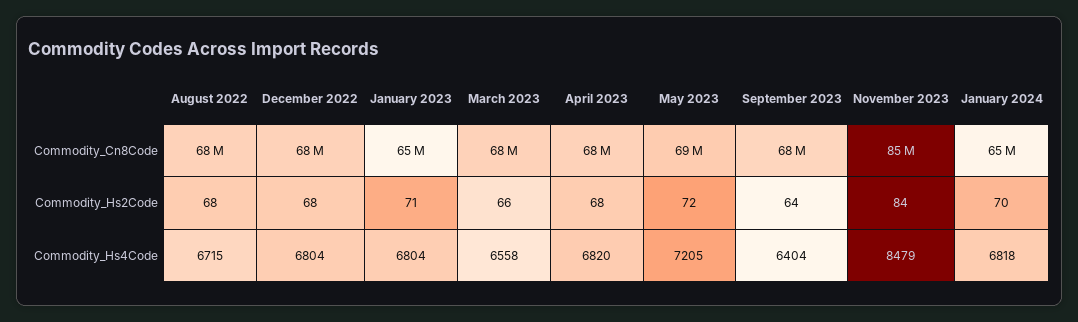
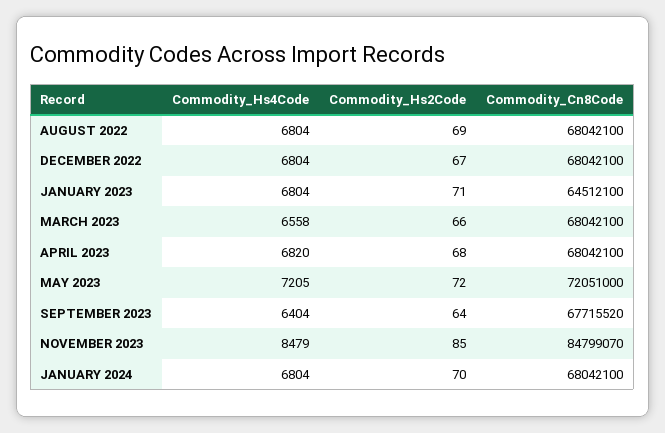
  {
    "August 2022": {
      "Commodity_Cn8Code": 68042100,
-     "Commodity_Hs2Code": 68,
+     "Commodity_Hs2Code": 69,
-     "Commodity_Hs4Code": 6715
+     "Commodity_Hs4Code": 6804
    },
    "December 2022": {
      "Commodity_Cn8Code": 68042100,
-     "Commodity_Hs2Code": 68,
+     "Commodity_Hs2Code": 67,
      "Commodity_Hs4Code": 6804
    },
    "January 2023": {
      "Commodity_Cn8Code": 64512100,
      "Commodity_Hs2Code": 71,
      "Commodity_Hs4Code": 6804
    },
    "March 2023": {
      "Commodity_Cn8Code": 68042100,
      "Commodity_Hs2Code": 66,
      "Commodity_Hs4Code": 6558
    },
    "April 2023": {
      "Commodity_Cn8Code": 68042100,
      "Commodity_Hs2Code": 68,
      "Commodity_Hs4Code": 6820
    },
    "May 2023": {
-     "Commodity_Cn8Code": 69000000,
+     "Commodity_Cn8Code": 72051000,
      "Commodity_Hs2Code": 72,
      "Commodity_Hs4Code": 7205
    },
    "September 2023": {
      "Commodity_Cn8Code": 67715520,
      "Commodity_Hs2Code": 64,
      "Commodity_Hs4Code": 6404
    },
    "November 2023": {
      "Commodity_Cn8Code": 84799070,
-     "Commodity_Hs2Code": 84,
+     "Commodity_Hs2Code": 85,
      "Commodity_Hs4Code": 8479
    },
    "January 2024": {
-     "Commodity_Cn8Code": 65000000,
+     "Commodity_Cn8Code": 68042100,
      "Commodity_Hs2Code": 70,
-     "Commodity_Hs4Code": 6818
+     "Commodity_Hs4Code": 6804
    }
  }

